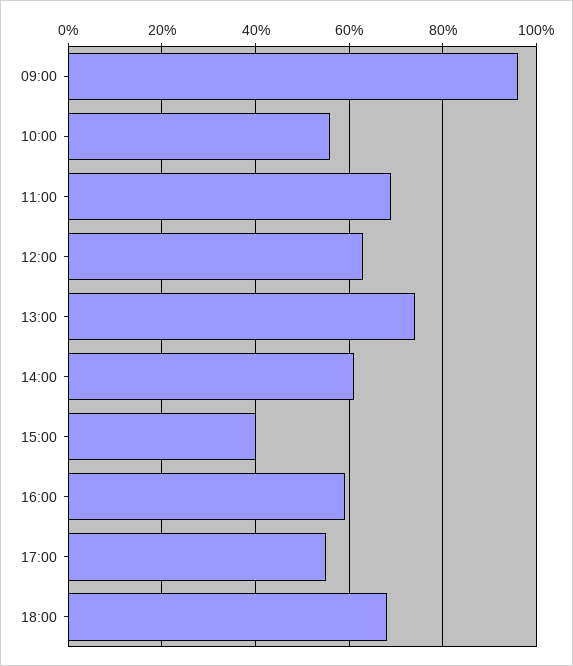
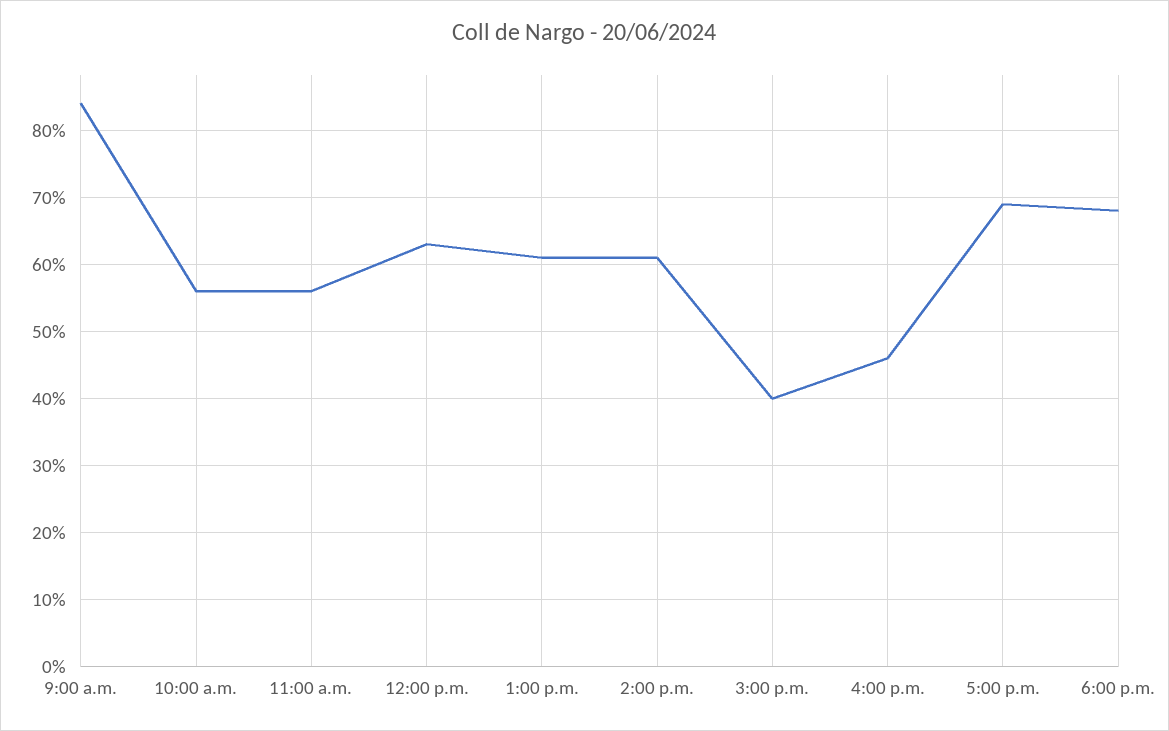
  {
-   "09:00": 95,
+   "09:00": 84,
    "10:00": 56,
-   "11:00": 70,
+   "11:00": 56,
    "12:00": 63,
-   "13:00": 75,
+   "13:00": 61,
    "14:00": 61,
    "15:00": 40,
-   "16:00": 60,
+   "16:00": 46,
-   "17:00": 55,
+   "17:00": 69,
    "18:00": 68
  }

